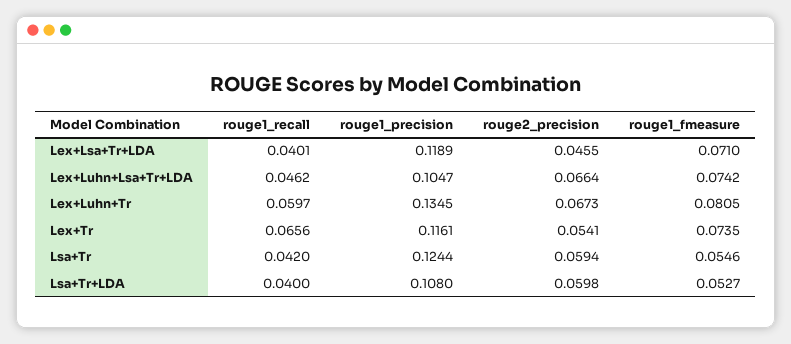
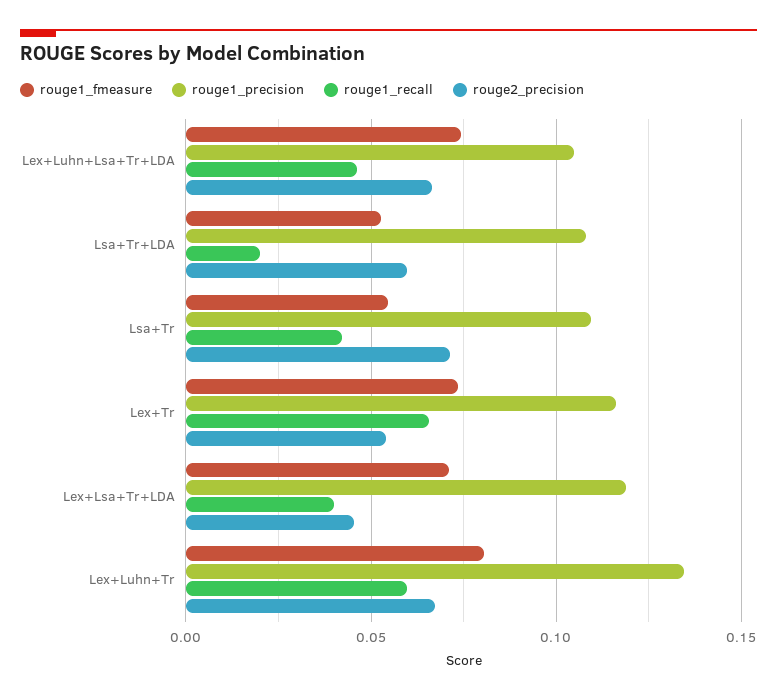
  {
    "rouge1_recall": {
      "Lex+Lsa+Tr+LDA": 0.0401,
      "Lex+Luhn+Lsa+Tr+LDA": 0.0462,
      "Lex+Luhn+Tr": 0.0597,
      "Lex+Tr": 0.0656,
      "Lsa+Tr": 0.042,
-     "Lsa+Tr+LDA": 0.04
+     "Lsa+Tr+LDA": 0.02
    },
    "rouge1_precision": {
      "Lex+Lsa+Tr+LDA": 0.1189,
      "Lex+Luhn+Lsa+Tr+LDA": 0.1047,
      "Lex+Luhn+Tr": 0.1345,
      "Lex+Tr": 0.1161,
-     "Lsa+Tr": 0.1244,
+     "Lsa+Tr": 0.11,
      "Lsa+Tr+LDA": 0.108
    },
    "rouge2_precision": {
      "Lex+Lsa+Tr+LDA": 0.0455,
      "Lex+Luhn+Lsa+Tr+LDA": 0.0664,
      "Lex+Luhn+Tr": 0.0673,
      "Lex+Tr": 0.0541,
-     "Lsa+Tr": 0.0594,
+     "Lsa+Tr": 0.07,
      "Lsa+Tr+LDA": 0.0598
    },
    "rouge1_fmeasure": {
      "Lex+Lsa+Tr+LDA": 0.071,
      "Lex+Luhn+Lsa+Tr+LDA": 0.0742,
      "Lex+Luhn+Tr": 0.0805,
      "Lex+Tr": 0.0735,
      "Lsa+Tr": 0.0546,
      "Lsa+Tr+LDA": 0.0527
    }
  }

